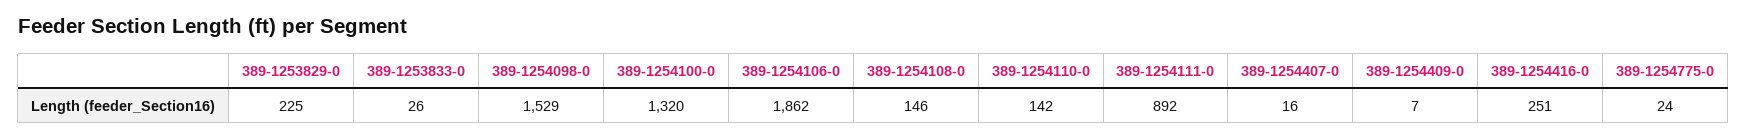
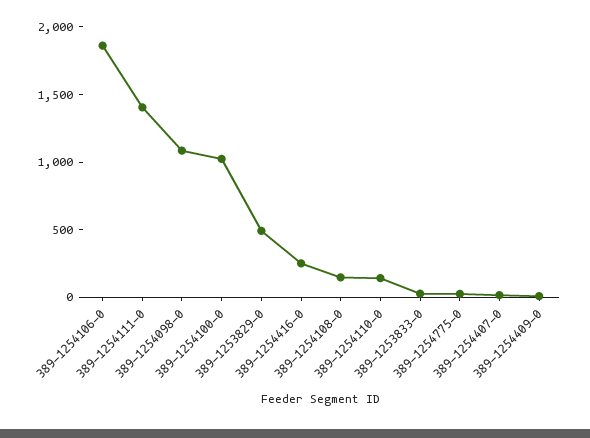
  {
-   "389-1253829-0": 225,
+   "389-1253829-0": 500,
    "389-1253833-0": 26,
-   "389-1254098-0": 1529,
+   "389-1254098-0": 1100,
-   "389-1254100-0": 1320,
+   "389-1254100-0": 1000,
    "389-1254106-0": 1862,
    "389-1254108-0": 146,
    "389-1254110-0": 142,
-   "389-1254111-0": 892,
+   "389-1254111-0": 1400,
    "389-1254407-0": 16,
    "389-1254409-0": 7,
    "389-1254416-0": 251,
    "389-1254775-0": 24
  }

